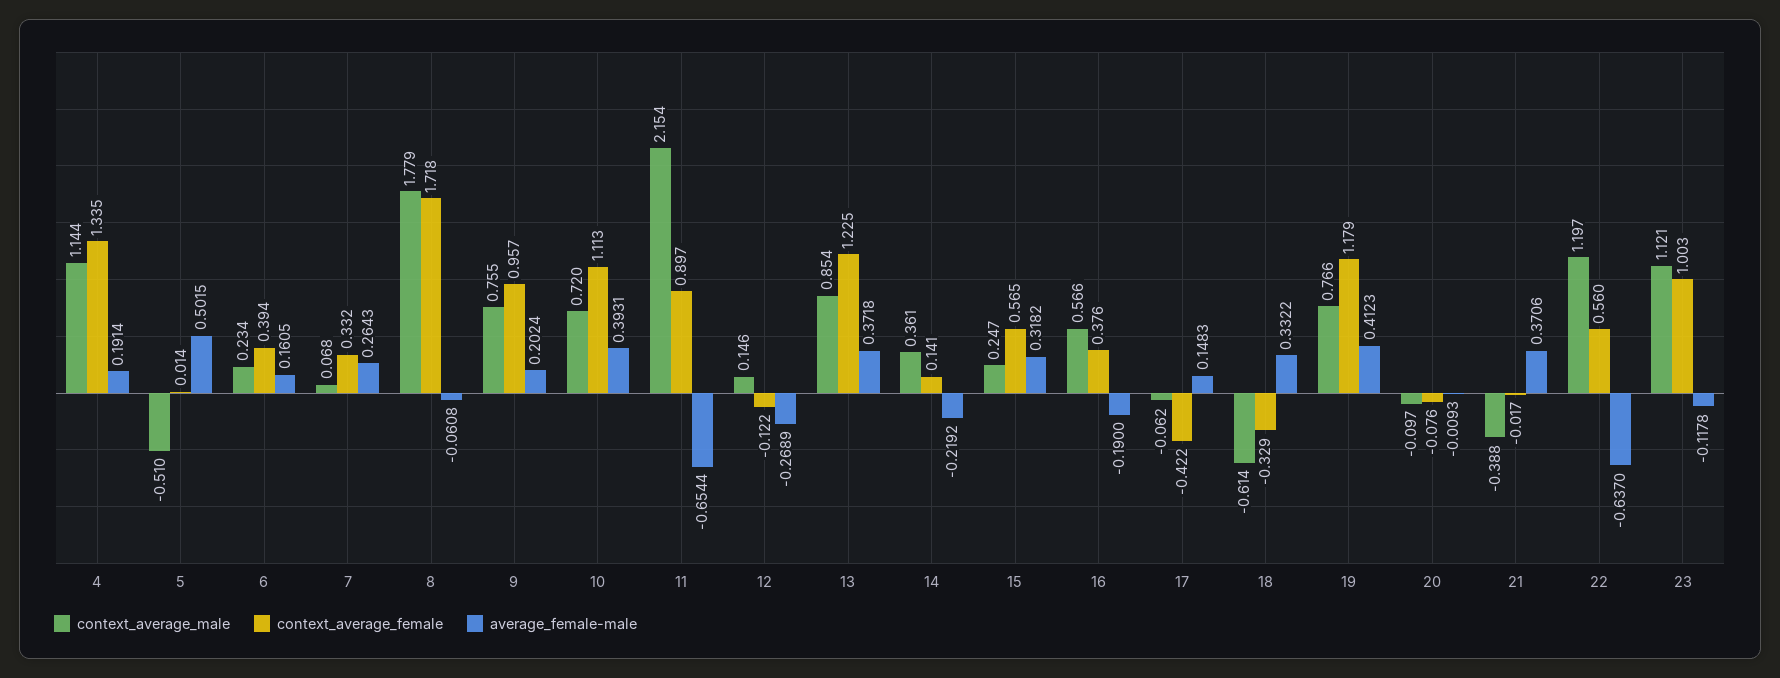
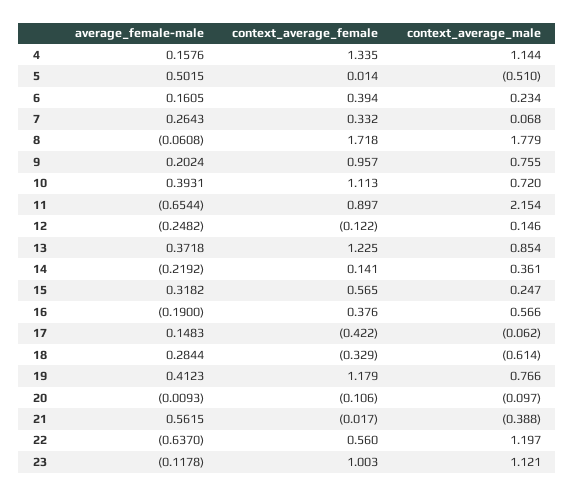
  {
    "context_average_male": {
      "4": 1.144,
      "5": -0.51,
      "6": 0.234,
      "7": 0.068,
      "8": 1.779,
      "9": 0.755,
      "10": 0.72,
      "11": 2.154,
      "12": 0.146,
      "13": 0.854,
      "14": 0.361,
      "15": 0.247,
      "16": 0.566,
      "17": -0.062,
      "18": -0.614,
      "19": 0.766,
      "20": -0.097,
      "21": -0.388,
      "22": 1.197,
      "23": 1.121
    },
    "context_average_female": {
      "4": 1.335,
      "5": 0.014,
      "6": 0.394,
      "7": 0.332,
      "8": 1.718,
      "9": 0.957,
      "10": 1.113,
      "11": 0.897,
      "12": -0.122,
      "13": 1.225,
      "14": 0.141,
      "15": 0.565,
      "16": 0.376,
      "17": -0.422,
      "18": -0.329,
      "19": 1.179,
-     "20": -0.076,
+     "20": -0.106,
      "21": -0.017,
      "22": 0.56,
      "23": 1.003
    },
    "average_female-male": {
-     "4": 0.1914,
+     "4": 0.1576,
      "5": 0.5015,
      "6": 0.1605,
      "7": 0.2643,
      "8": -0.0608,
      "9": 0.2024,
      "10": 0.3931,
      "11": -0.6544,
-     "12": -0.2689,
+     "12": -0.2482,
      "13": 0.3718,
      "14": -0.2192,
      "15": 0.3182,
      "16": -0.19,
      "17": 0.1483,
-     "18": 0.3322,
+     "18": 0.2844,
      "19": 0.4123,
      "20": -0.0093,
-     "21": 0.3706,
+     "21": 0.5615,
      "22": -0.637,
      "23": -0.1178
    }
  }

